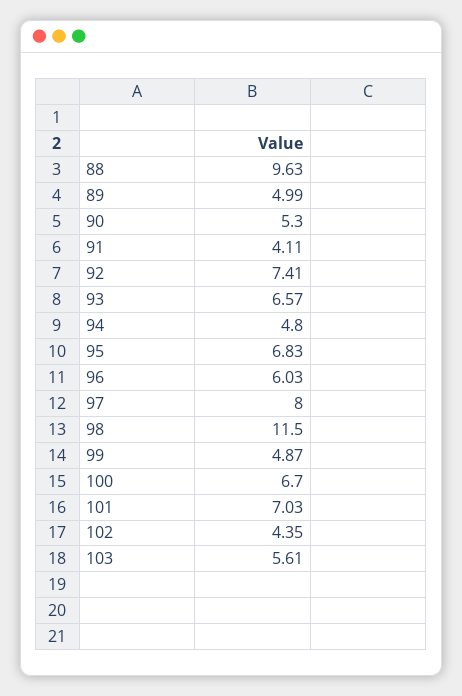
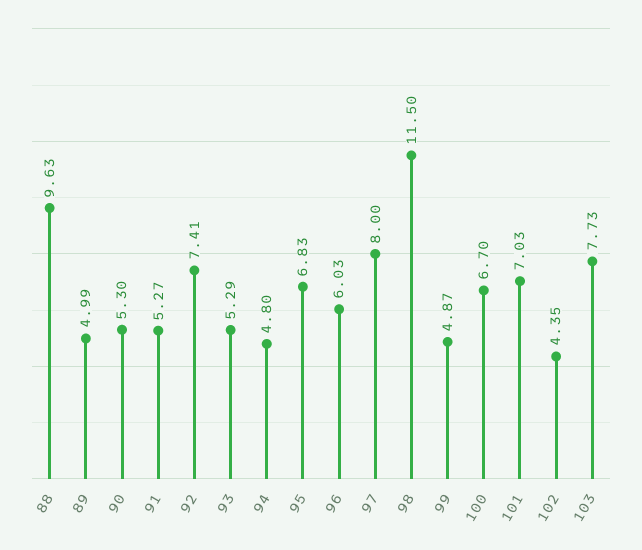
  {
    "88": 9.63,
    "89": 4.99,
    "90": 5.3,
-   "91": 4.11,
+   "91": 5.27,
    "92": 7.41,
-   "93": 6.57,
+   "93": 5.29,
    "94": 4.8,
    "95": 6.83,
    "96": 6.03,
    "97": 8,
    "98": 11.5,
    "99": 4.87,
    "100": 6.7,
    "101": 7.03,
    "102": 4.35,
-   "103": 5.61
+   "103": 7.73
  }

